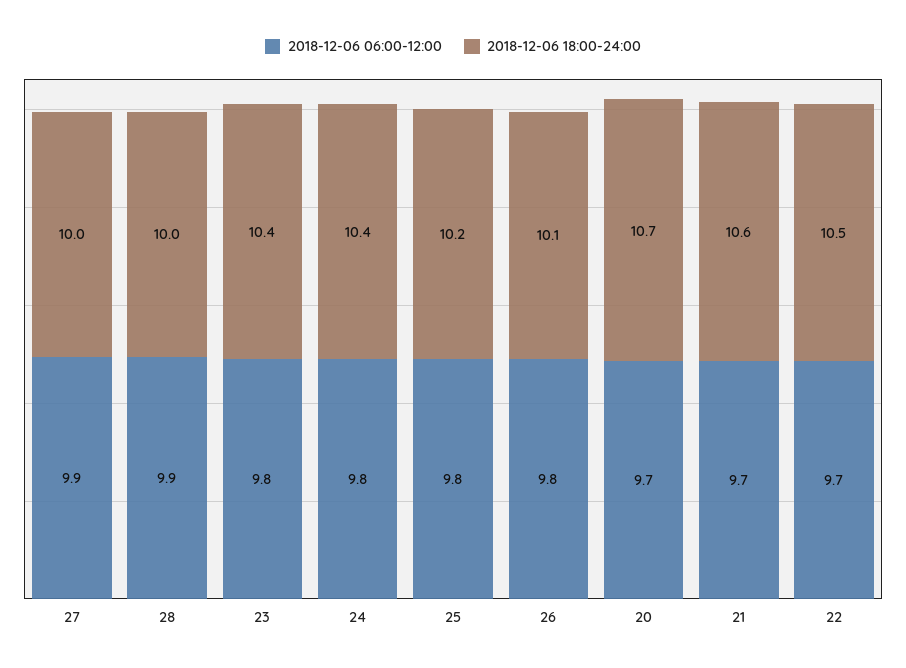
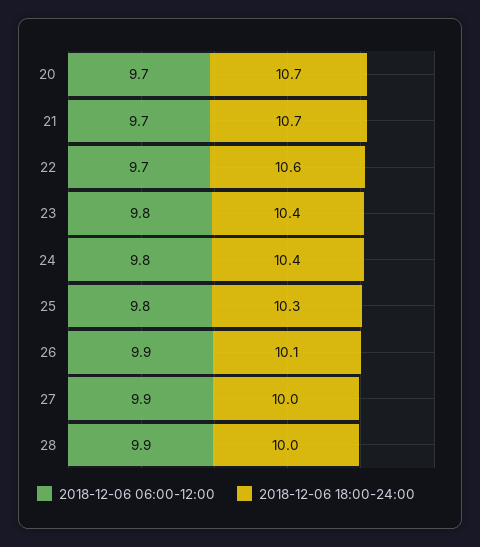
  {
    "2018-12-06 06:00-12:00": {
      "27": 9.9,
      "28": 9.9,
      "23": 9.8,
      "24": 9.8,
      "25": 9.8,
-     "26": 9.8,
+     "26": 9.9,
      "20": 9.7,
      "21": 9.7,
      "22": 9.7
    },
    "2018-12-06 18:00-24:00": {
      "27": 10,
      "28": 10,
      "23": 10.4,
      "24": 10.4,
-     "25": 10.2,
+     "25": 10.3,
      "26": 10.1,
      "20": 10.7,
-     "21": 10.6,
+     "21": 10.7,
-     "22": 10.5
+     "22": 10.6
    }
  }

